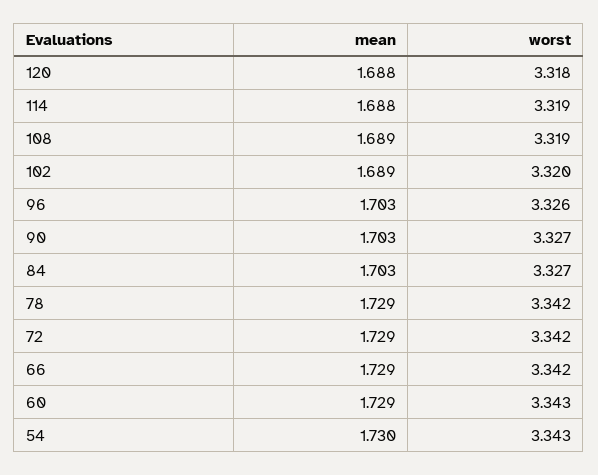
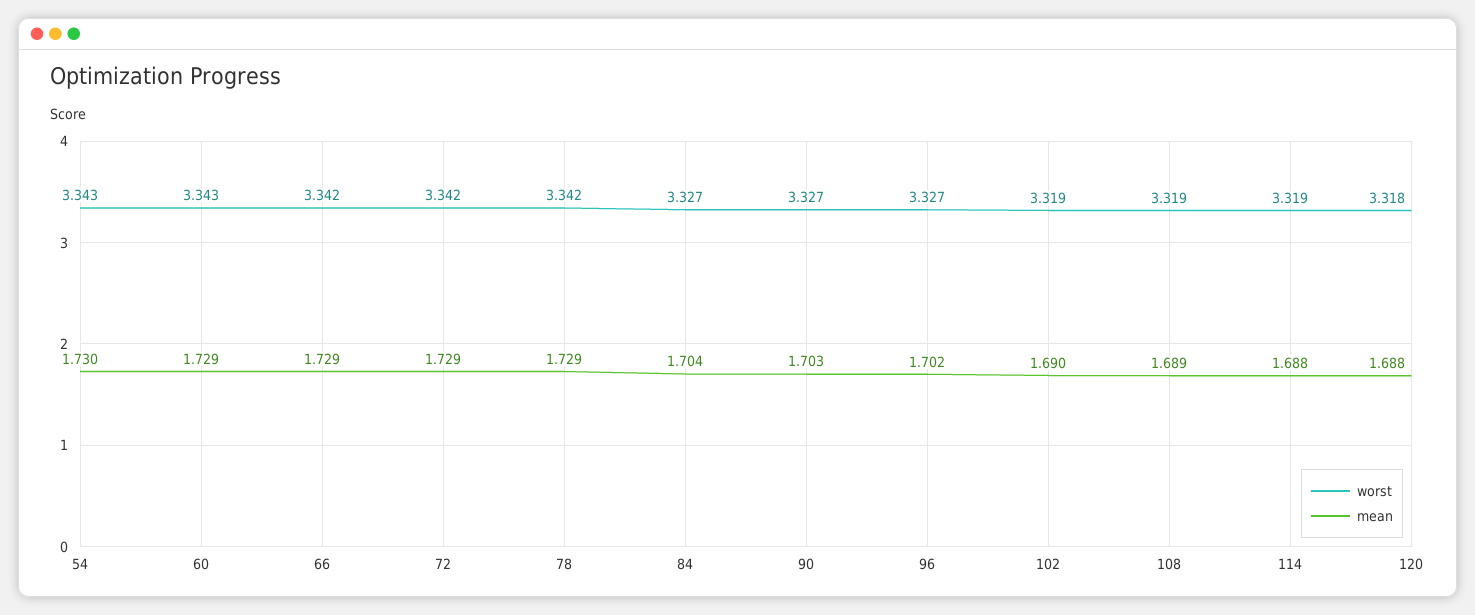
  {
    "mean": {
      "120": 1.688,
      "114": 1.688,
      "108": 1.689,
-     "102": 1.689,
+     "102": 1.69,
-     "96": 1.703,
+     "96": 1.702,
      "90": 1.703,
-     "84": 1.703,
+     "84": 1.704,
      "78": 1.729,
      "72": 1.729,
      "66": 1.729,
      "60": 1.729,
      "54": 1.73
    },
    "worst": {
      "120": 3.318,
      "114": 3.319,
      "108": 3.319,
-     "102": 3.32,
+     "102": 3.319,
-     "96": 3.326,
+     "96": 3.327,
      "90": 3.327,
      "84": 3.327,
      "78": 3.342,
      "72": 3.342,
      "66": 3.342,
      "60": 3.343,
      "54": 3.343
    }
  }

